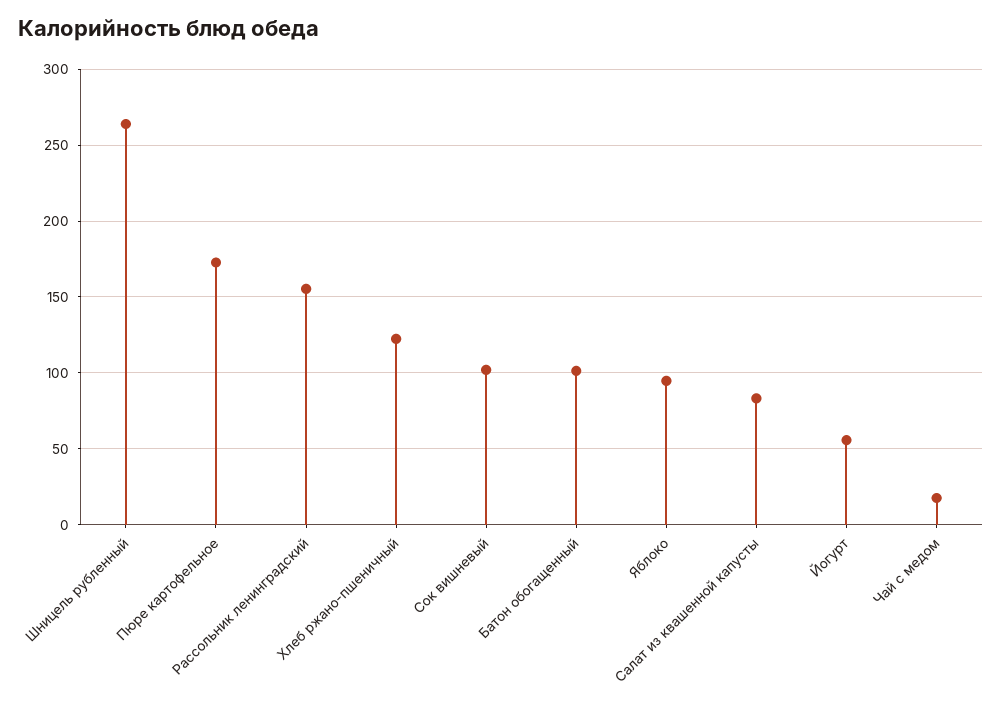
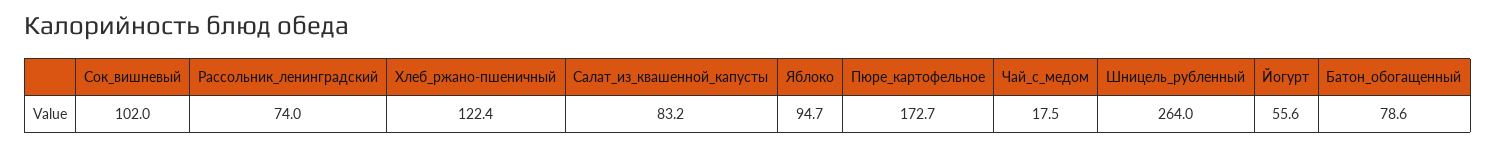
  {
    "Шницель рубленный": 264,
    "Пюре картофельное": 172.7,
-   "Рассольник ленинградский": 155,
+   "Рассольник ленинградский": 74,
    "Хлеб ржано-пшеничный": 122.4,
    "Сок вишневый": 102,
-   "Батон обогащенный": 100,
+   "Батон обогащенный": 78.6,
    "Яблоко": 94.7,
    "Салат из квашенной капусты": 83.2,
    "Йогурт": 55.6,
    "Чай с медом": 17.5
  }

